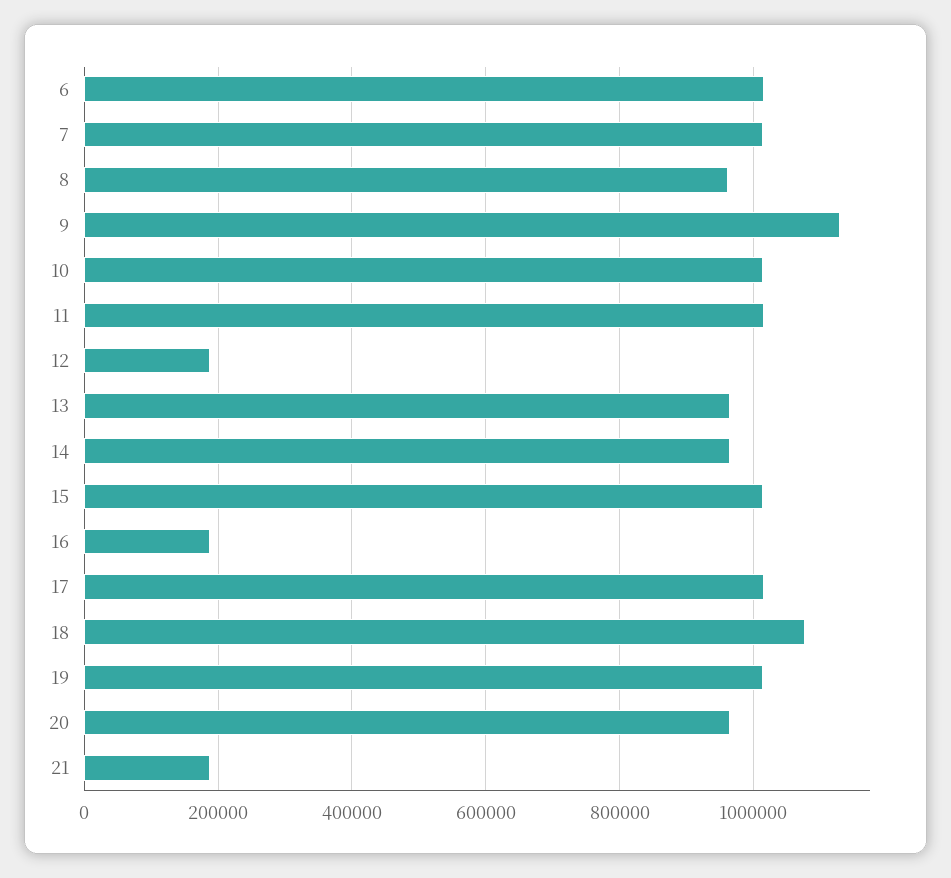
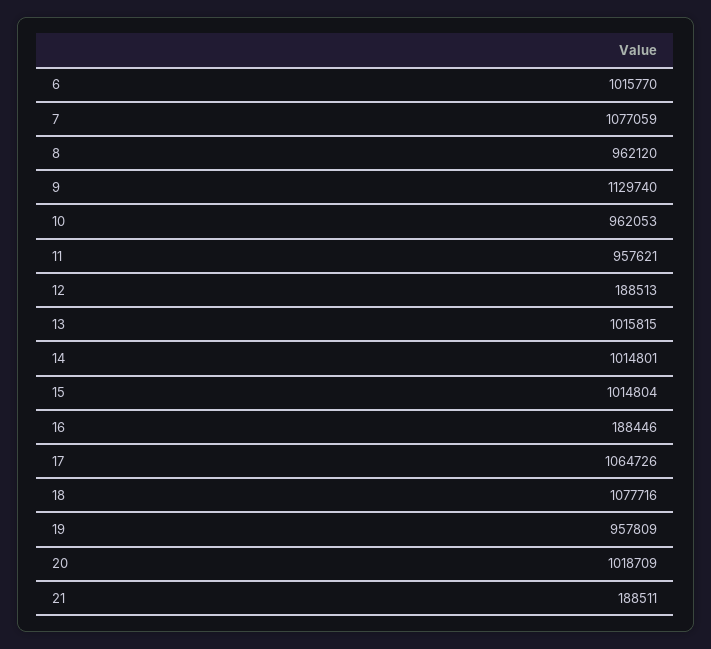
  {
    "6": 1015770,
-   "7": 1020000,
+   "7": 1077059,
    "8": 962120,
    "9": 1129740,
-   "10": 1020000,
+   "10": 962053,
-   "11": 1020000,
+   "11": 957621,
    "12": 188513,
-   "13": 960000,
+   "13": 1015815,
-   "14": 960000,
+   "14": 1014801,
    "15": 1014804,
    "16": 188446,
-   "17": 1020000,
+   "17": 1064726,
    "18": 1077716,
-   "19": 1020000,
+   "19": 957809,
-   "20": 960000,
+   "20": 1018709,
    "21": 188511
  }

